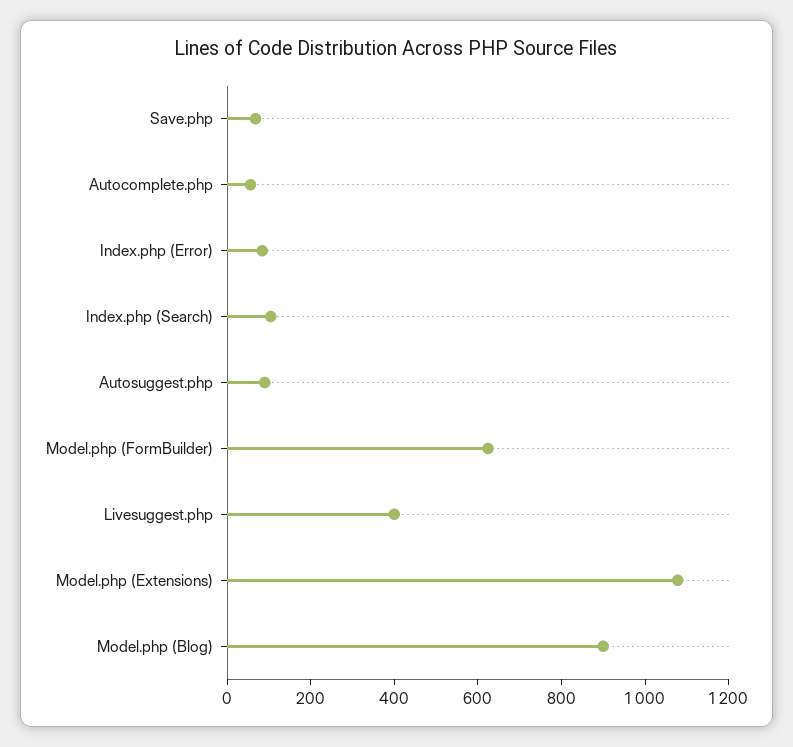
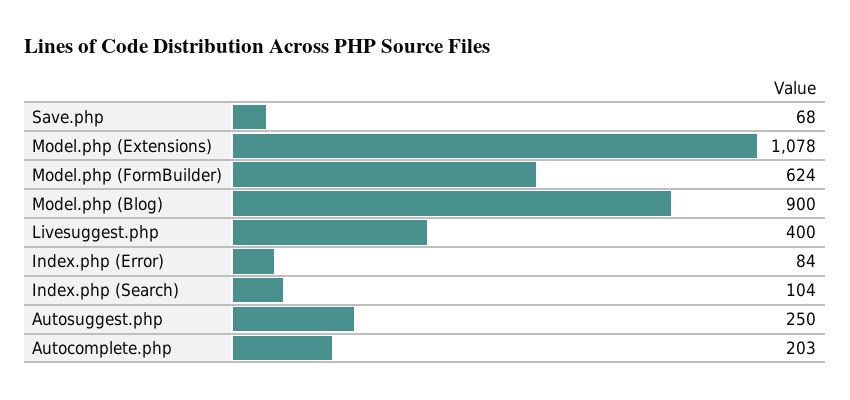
  {
    "Save.php": 68,
-   "Autocomplete.php": 50,
+   "Autocomplete.php": 203,
    "Index.php (Error)": 84,
    "Index.php (Search)": 104,
-   "Autosuggest.php": 100,
+   "Autosuggest.php": 250,
    "Model.php (FormBuilder)": 624,
    "Livesuggest.php": 400,
    "Model.php (Extensions)": 1078,
    "Model.php (Blog)": 900
  }

